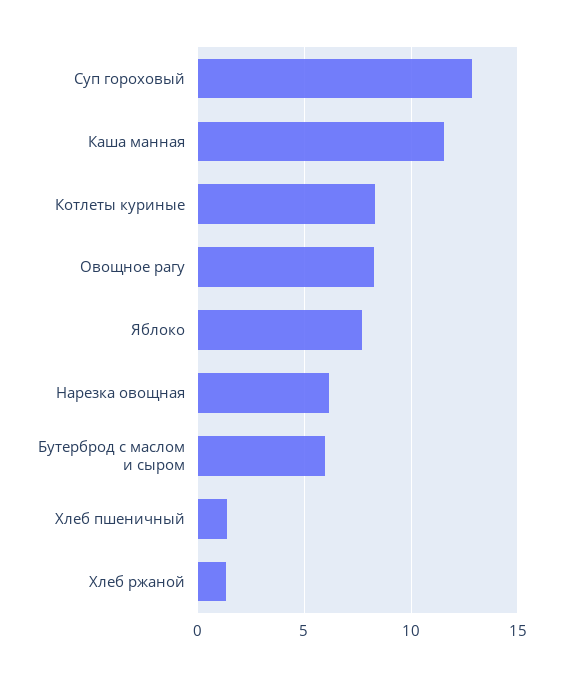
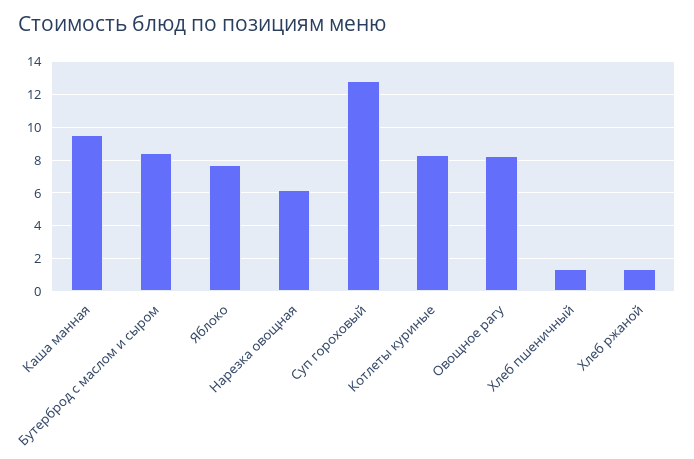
  {
    "Суп гороховый": 13,
-   "Каша манная": 11.5,
+   "Каша манная": 9.5,
    "Котлеты куриные": 8.5,
    "Овощное рагу": 8,
    "Яблоко": 7.5,
    "Нарезка овощная": 6,
-   "Бутерброд с маслом и сыром": 6,
+   "Бутерброд с маслом и сыром": 8.5,
    "Хлеб пшеничный": 1.5,
    "Хлеб ржаной": 1.5
  }

